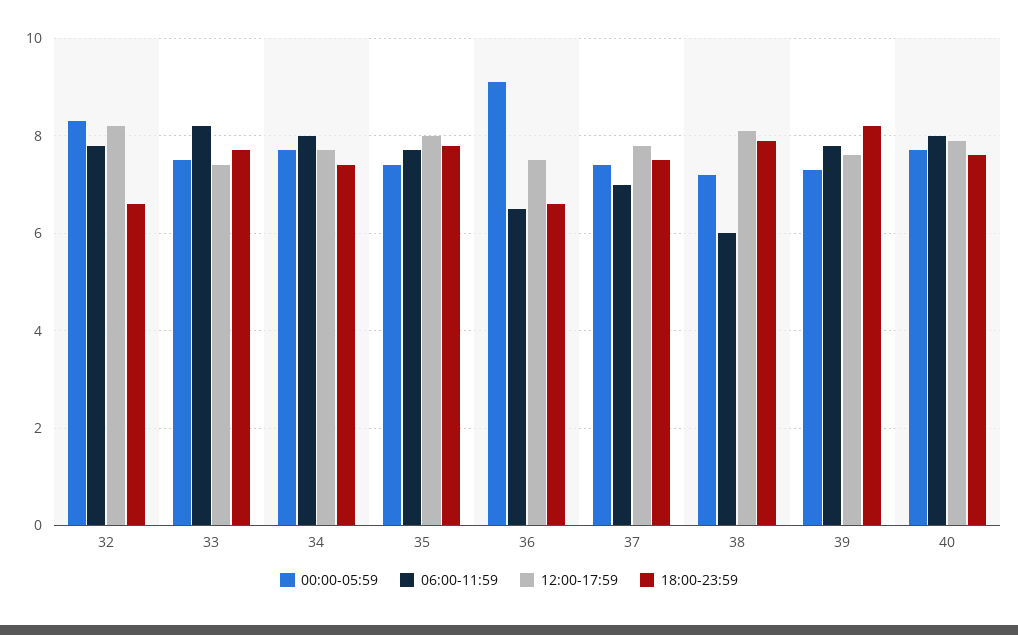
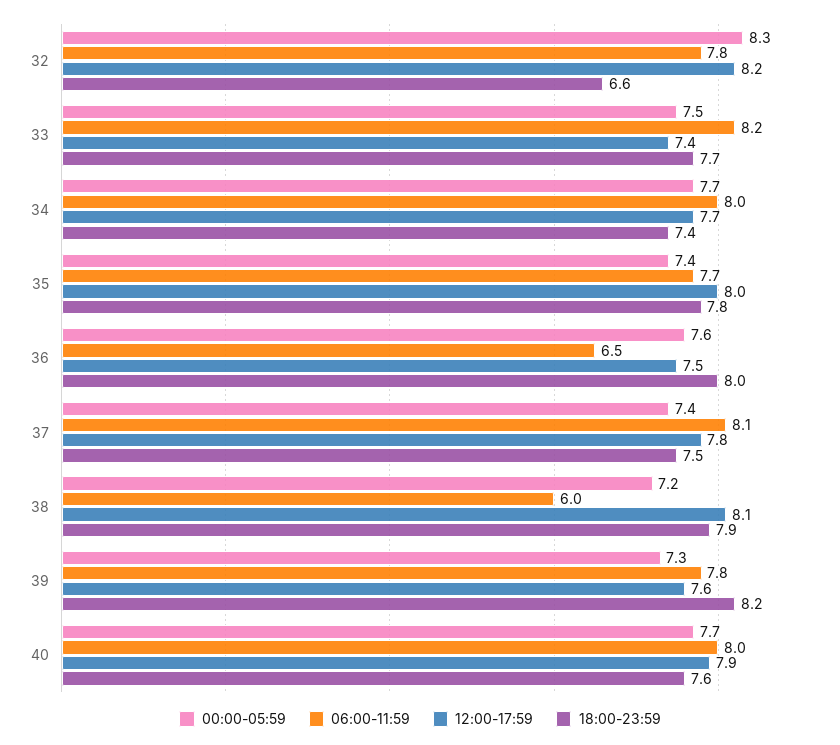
  {
    "00:00-05:59": {
      "32": 8.3,
      "33": 7.5,
      "34": 7.7,
      "35": 7.4,
-     "36": 9,
+     "36": 7.6,
      "37": 7.4,
      "38": 7.2,
      "39": 7.3,
      "40": 7.7
    },
    "06:00-11:59": {
      "32": 7.8,
      "33": 8.2,
      "34": 8,
      "35": 7.7,
      "36": 6.5,
-     "37": 7,
+     "37": 8.1,
      "38": 6,
      "39": 7.8,
      "40": 8
    },
    "12:00-17:59": {
      "32": 8.2,
      "33": 7.4,
      "34": 7.7,
      "35": 8,
      "36": 7.5,
      "37": 7.8,
      "38": 8.1,
      "39": 7.6,
      "40": 7.9
    },
    "18:00-23:59": {
      "32": 6.6,
      "33": 7.7,
      "34": 7.4,
      "35": 7.8,
-     "36": 6.5,
+     "36": 8,
      "37": 7.5,
      "38": 7.9,
      "39": 8.2,
      "40": 7.6
    }
  }

